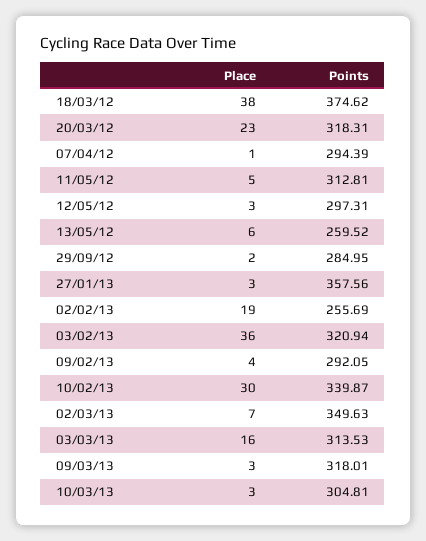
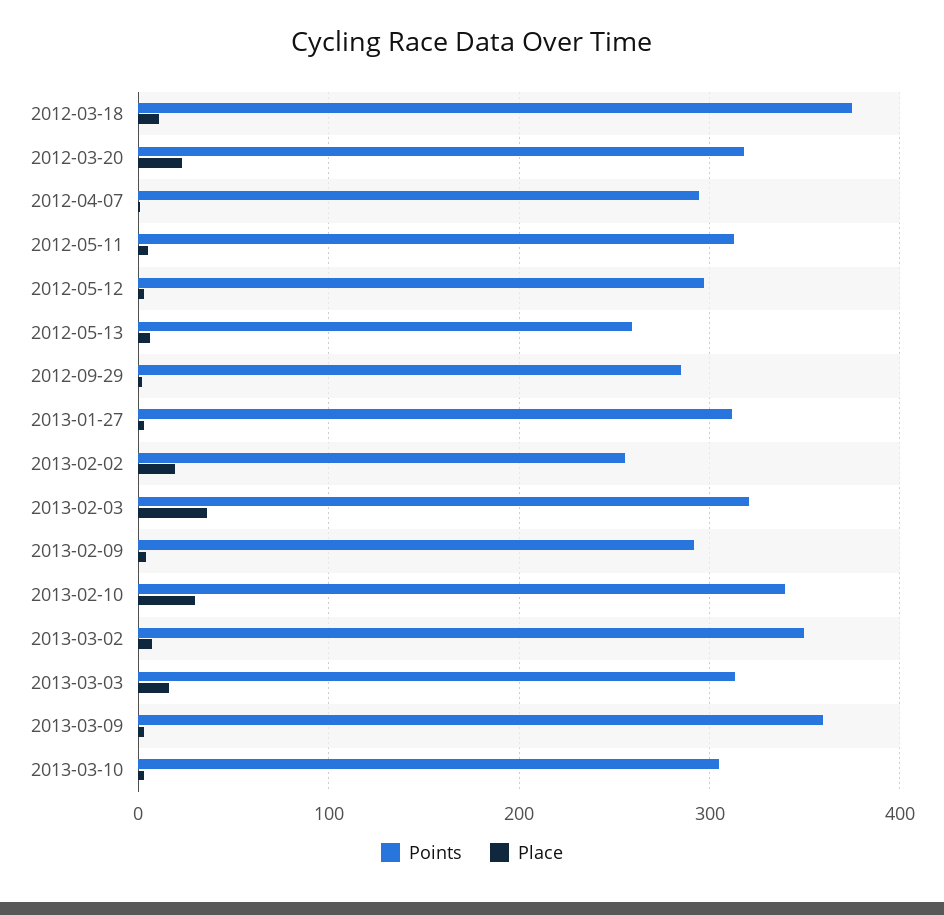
  {
    "Place": {
-     "18/03/12": 38,
+     "18/03/12": 10,
      "20/03/12": 23,
      "07/04/12": 1,
      "11/05/12": 5,
      "12/05/12": 3,
      "13/05/12": 6,
      "29/09/12": 2,
      "27/01/13": 3,
      "02/02/13": 19,
      "03/02/13": 36,
      "09/02/13": 4,
      "10/02/13": 30,
      "02/03/13": 7,
      "03/03/13": 16,
      "09/03/13": 3,
      "10/03/13": 3
    },
    "Points": {
      "18/03/12": 374.62,
      "20/03/12": 318.31,
      "07/04/12": 294.39,
      "11/05/12": 312.81,
      "12/05/12": 297.31,
      "13/05/12": 259.52,
      "29/09/12": 284.95,
-     "27/01/13": 357.56,
+     "27/01/13": 310,
      "02/02/13": 255.69,
      "03/02/13": 320.94,
      "09/02/13": 292.05,
      "10/02/13": 339.87,
      "02/03/13": 349.63,
      "03/03/13": 313.53,
-     "09/03/13": 318.01,
+     "09/03/13": 360,
      "10/03/13": 304.81
    }
  }

